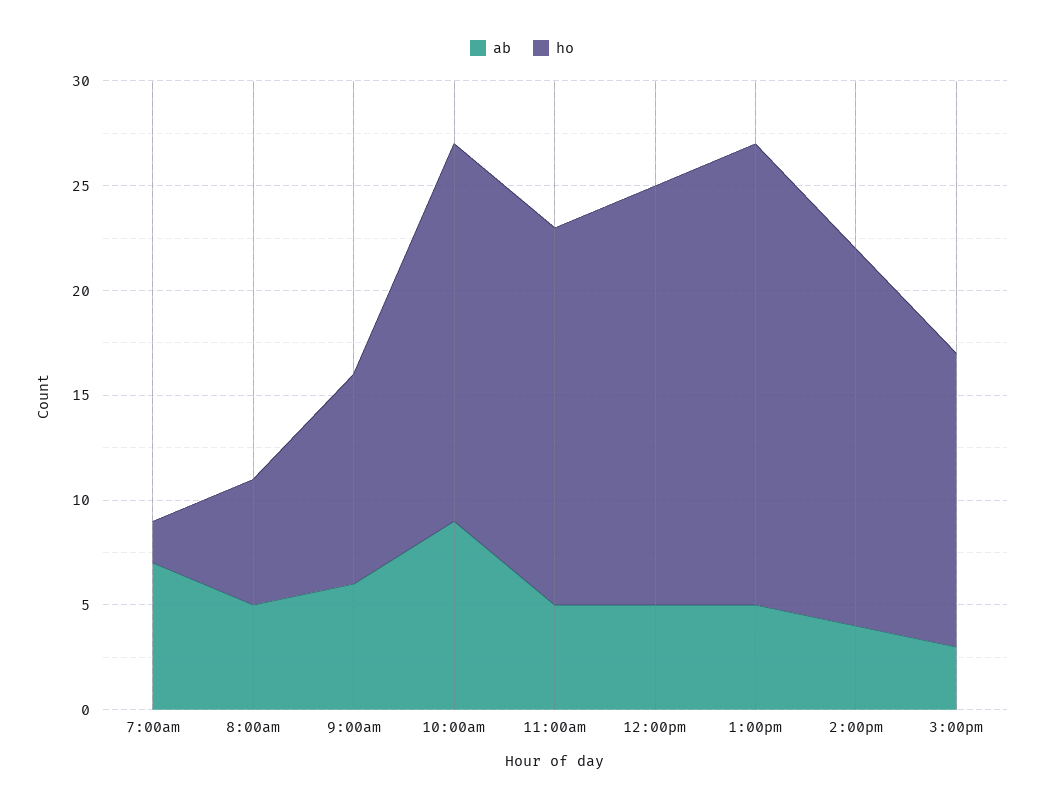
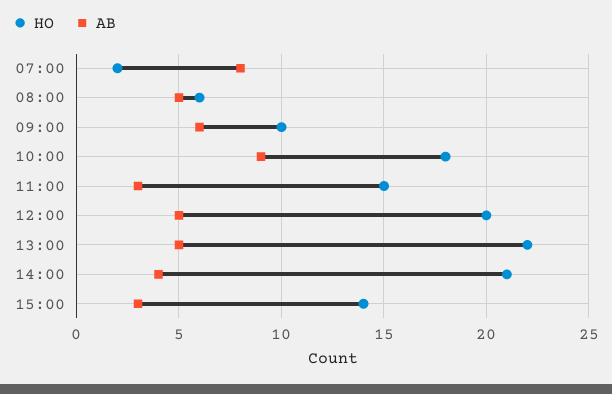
  {
    "ab": {
-     "7:00am": 7,
+     "7:00am": 8,
      "8:00am": 5,
      "9:00am": 6,
      "10:00am": 9,
-     "11:00am": 5,
+     "11:00am": 3,
      "12:00pm": 5,
      "1:00pm": 5,
      "2:00pm": 4,
      "3:00pm": 3
    },
    "ho": {
      "7:00am": 2,
      "8:00am": 6,
      "9:00am": 10,
      "10:00am": 18,
-     "11:00am": 18,
+     "11:00am": 15,
      "12:00pm": 20,
      "1:00pm": 22,
-     "2:00pm": 18,
+     "2:00pm": 21,
      "3:00pm": 14
    }
  }

